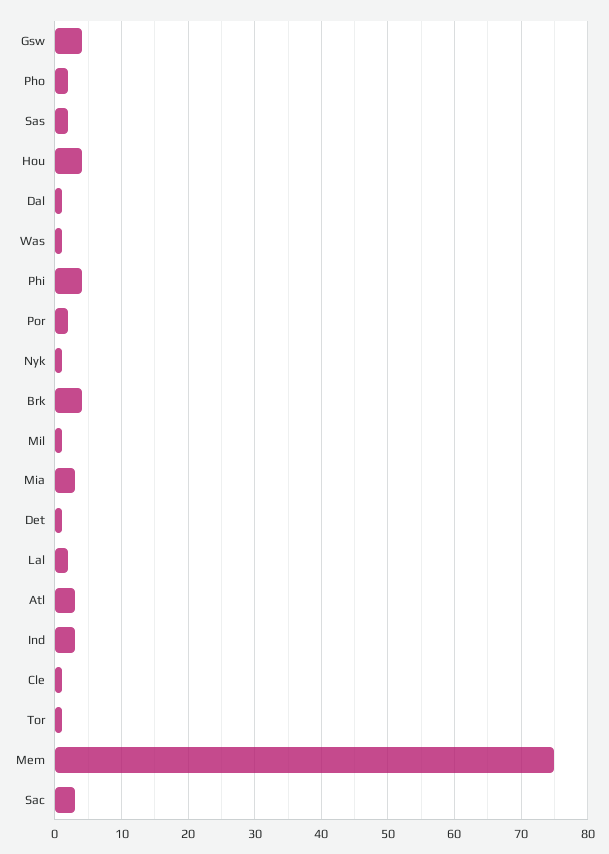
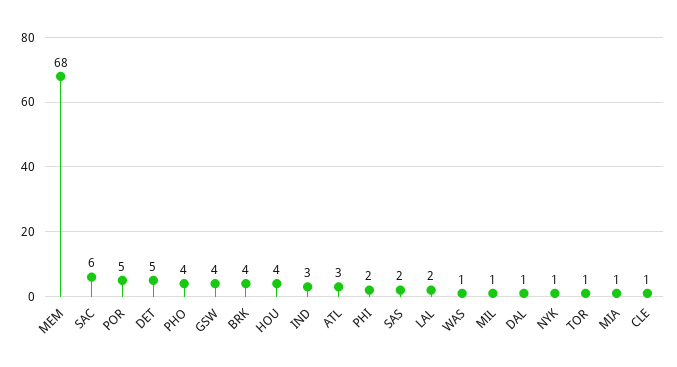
  {
    "Gsw": 4,
-   "Pho": 2,
+   "Pho": 4,
    "Sas": 2,
    "Hou": 4,
    "Dal": 1,
    "Was": 1,
-   "Phi": 4,
+   "Phi": 2,
-   "Por": 2,
+   "Por": 5,
    "Nyk": 1,
    "Brk": 4,
    "Mil": 1,
-   "Mia": 3,
+   "Mia": 1,
-   "Det": 1,
+   "Det": 5,
    "Lal": 2,
    "Atl": 3,
    "Ind": 3,
    "Cle": 1,
    "Tor": 1,
-   "Mem": 75,
+   "Mem": 68,
-   "Sac": 3
+   "Sac": 6
  }

